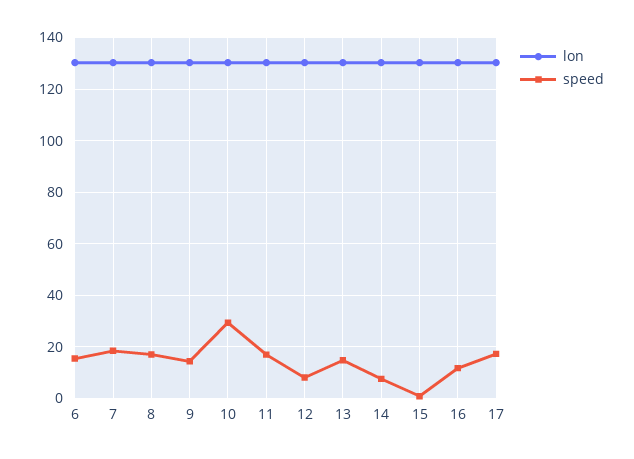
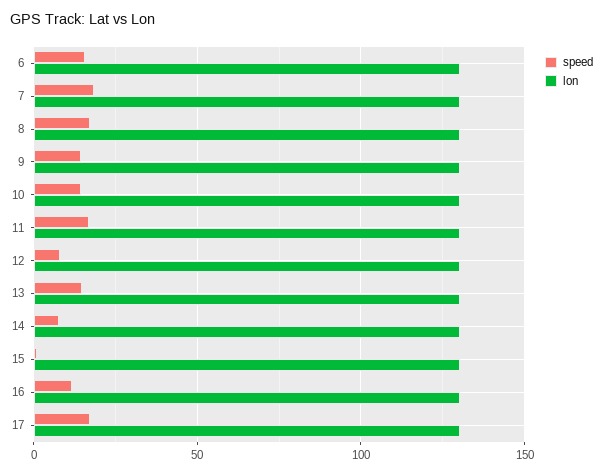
  {
    "lon": {
      "6": 130,
      "7": 130,
      "8": 130,
      "9": 130,
      "10": 130,
      "11": 130,
      "12": 130,
      "13": 130,
      "14": 130,
      "15": 130,
      "16": 130,
      "17": 130
    },
    "speed": {
      "6": 15,
      "7": 17.5,
      "8": 17.5,
      "9": 15,
-     "10": 30,
+     "10": 15,
      "11": 17.5,
      "12": 7.5,
      "13": 15,
      "14": 7.5,
      "15": 0,
      "16": 12.5,
      "17": 17.5
    }
  }

